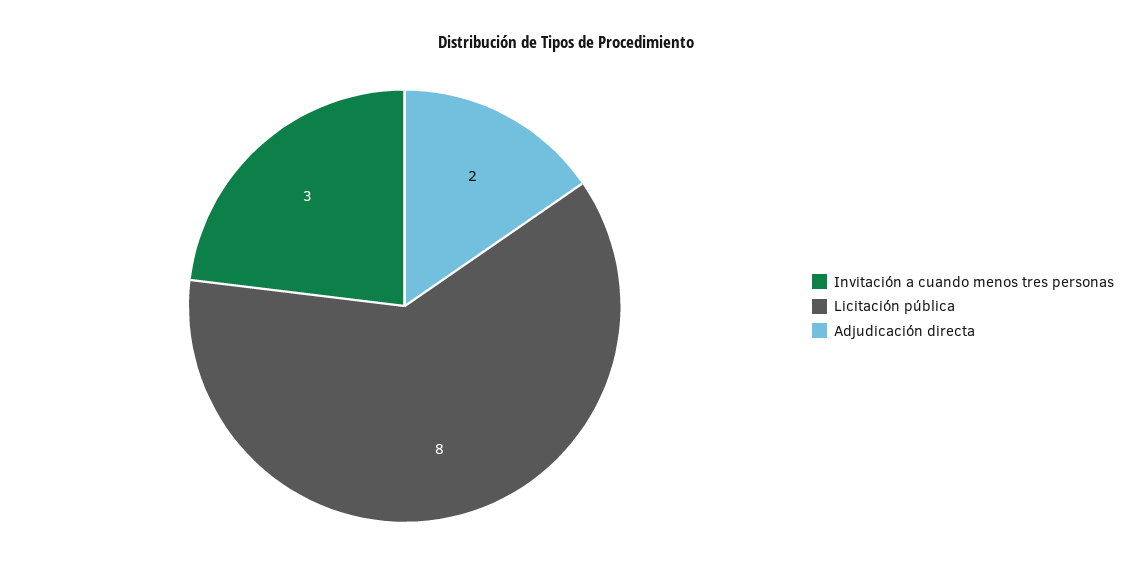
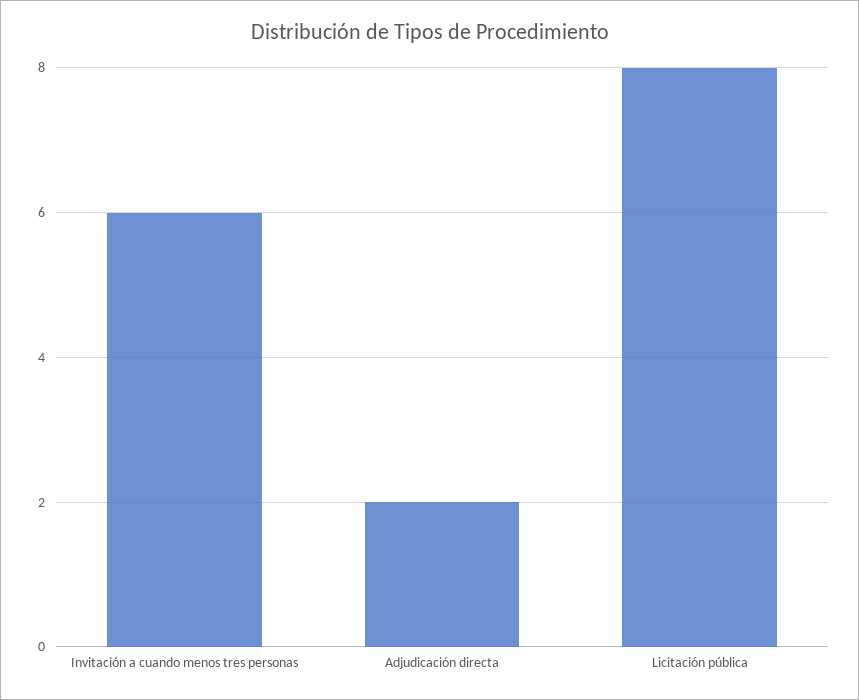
  {
-   "Invitación a cuando menos tres personas": 3,
+   "Invitación a cuando menos tres personas": 6,
    "Licitación pública": 8,
    "Adjudicación directa": 2
  }

